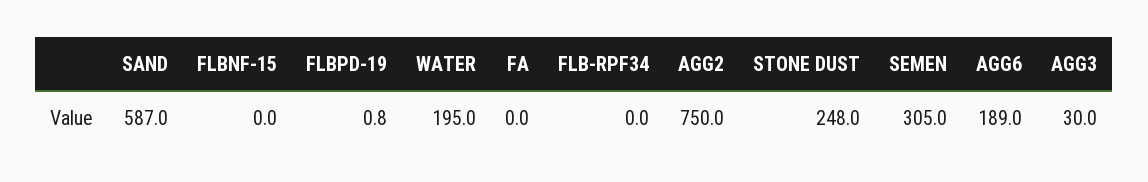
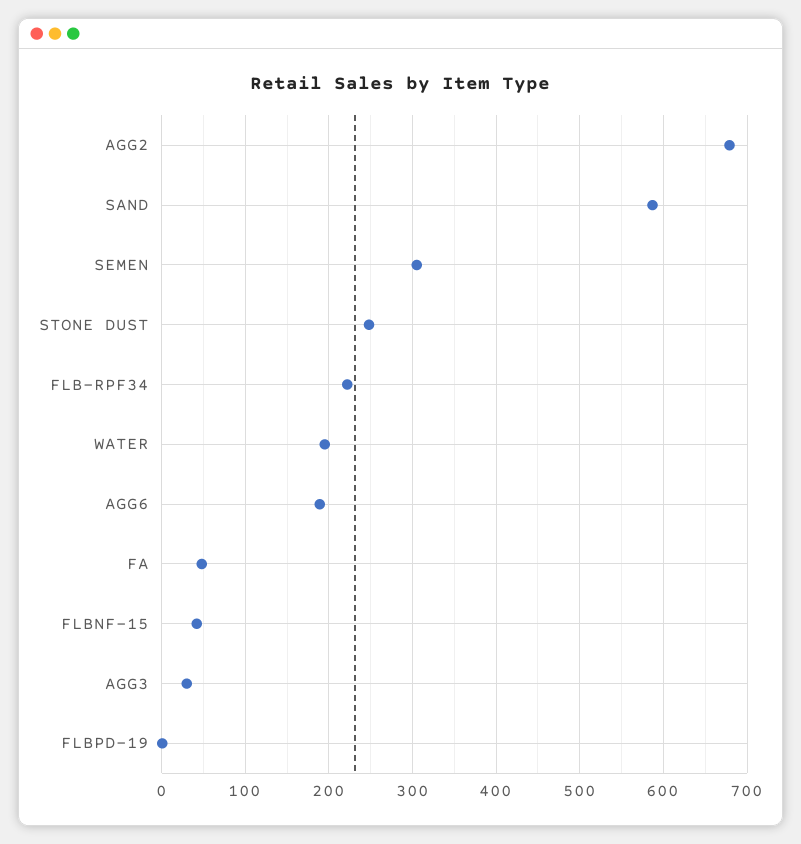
  {
    "SAND": 587,
-   "FLBNF-15": 0,
+   "FLBNF-15": 40,
    "FLBPD-19": 0.8,
    "WATER": 195,
-   "FA": 0,
+   "FA": 50,
-   "FLB-RPF34": 0,
+   "FLB-RPF34": 220,
-   "AGG2": 750,
+   "AGG2": 680,
    "STONE DUST": 248,
    "SEMEN": 305,
    "AGG6": 189,
    "AGG3": 30
  }

